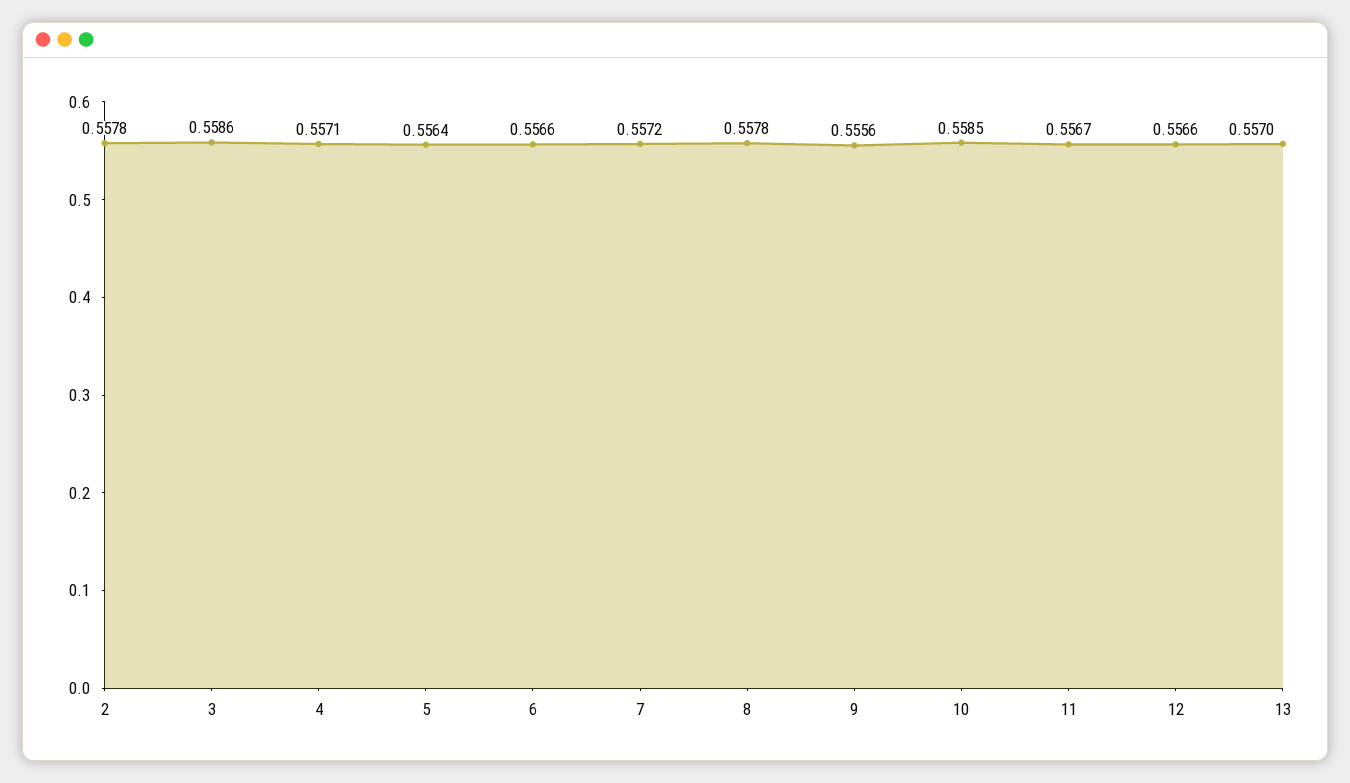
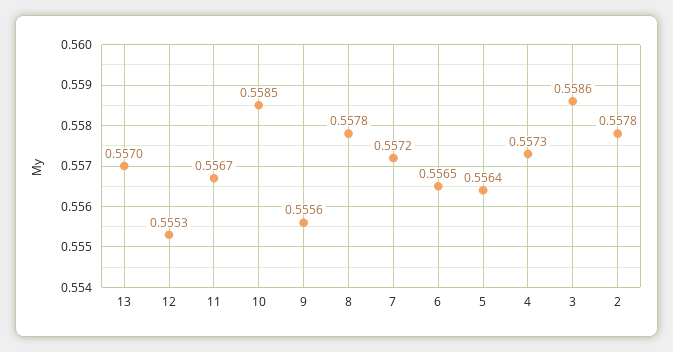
  {
    "2": 0.5578,
    "3": 0.5586,
-   "4": 0.5571,
+   "4": 0.5573,
    "5": 0.5564,
-   "6": 0.5566,
+   "6": 0.5565,
    "7": 0.5572,
    "8": 0.5578,
    "9": 0.5556,
    "10": 0.5585,
    "11": 0.5567,
-   "12": 0.5566,
+   "12": 0.5553,
    "13": 0.557
  }

